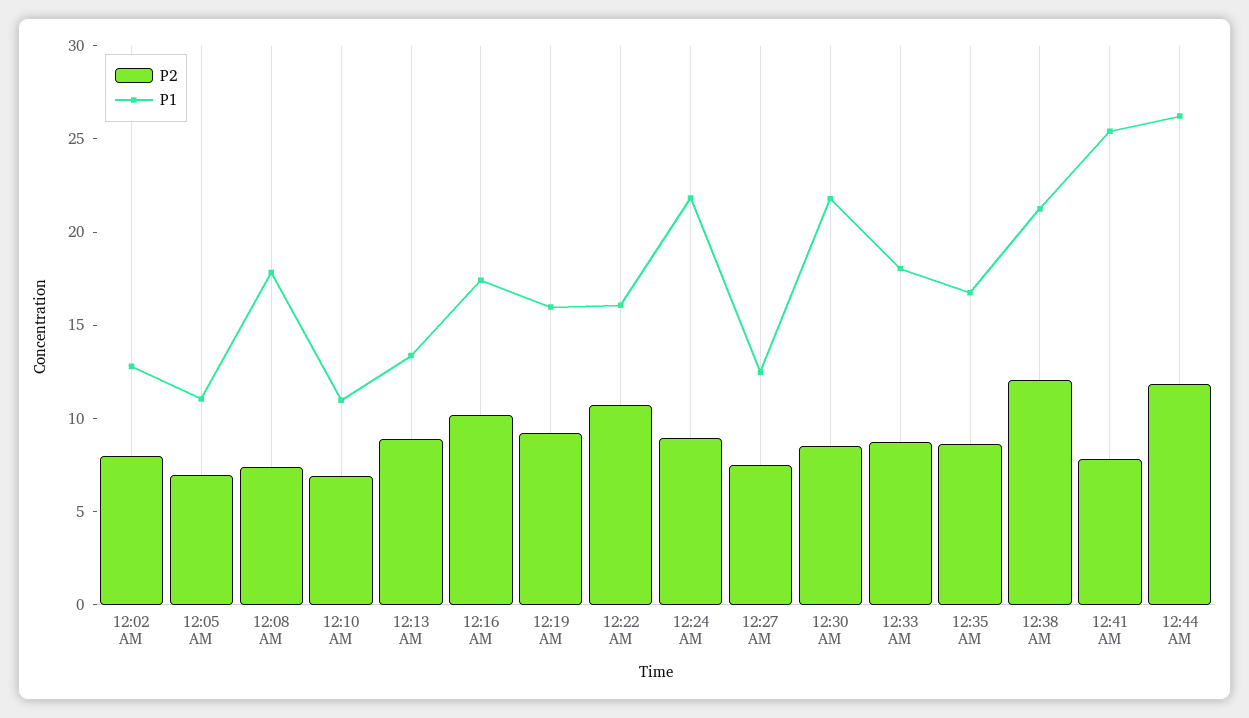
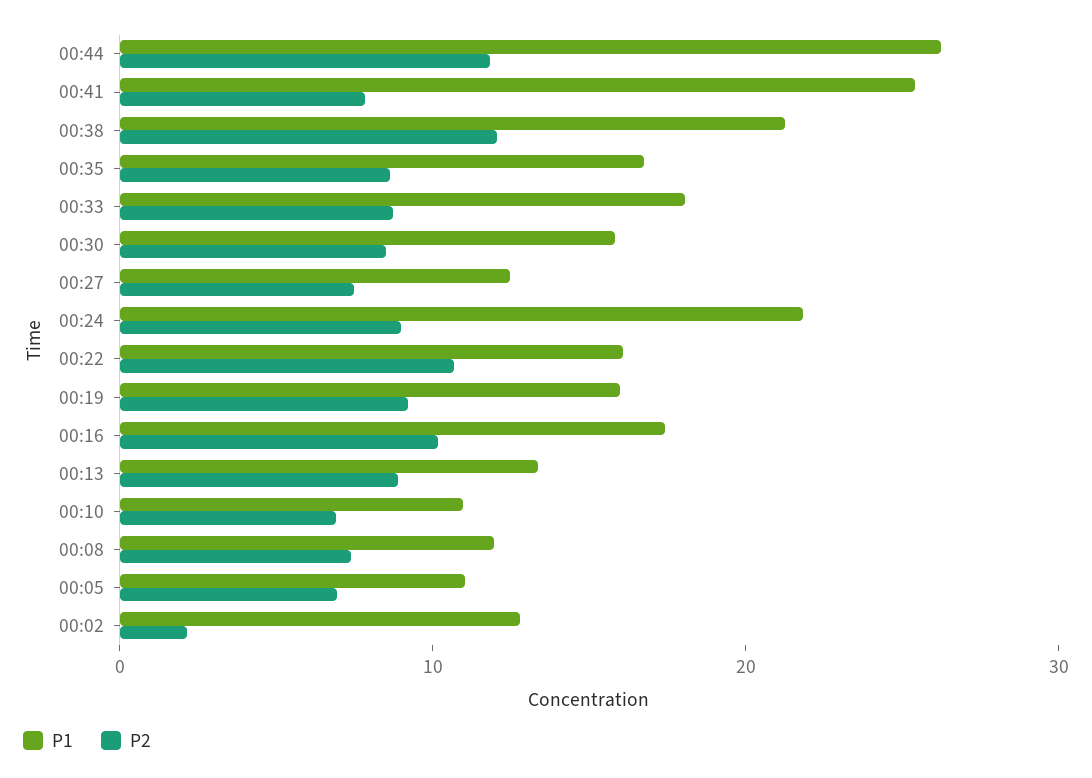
  {
    "P2": {
-     "12:02 AM": 8,
+     "12:02 AM": 2,
      "12:05 AM": 7,
      "12:08 AM": 7,
      "12:10 AM": 7,
      "12:13 AM": 9,
      "12:16 AM": 10,
      "12:19 AM": 9,
      "12:22 AM": 11,
      "12:24 AM": 9,
      "12:27 AM": 8,
      "12:30 AM": 9,
      "12:33 AM": 9,
      "12:35 AM": 9,
      "12:38 AM": 12,
      "12:41 AM": 8,
      "12:44 AM": 12
    },
    "P1": {
      "12:02 AM": 13,
      "12:05 AM": 11,
-     "12:08 AM": 18,
+     "12:08 AM": 12,
      "12:10 AM": 11,
      "12:13 AM": 13,
      "12:16 AM": 17,
      "12:19 AM": 16,
      "12:22 AM": 16,
      "12:24 AM": 22,
      "12:27 AM": 12,
-     "12:30 AM": 22,
+     "12:30 AM": 16,
      "12:33 AM": 18,
      "12:35 AM": 17,
      "12:38 AM": 21,
      "12:41 AM": 25,
      "12:44 AM": 26
    }
  }

